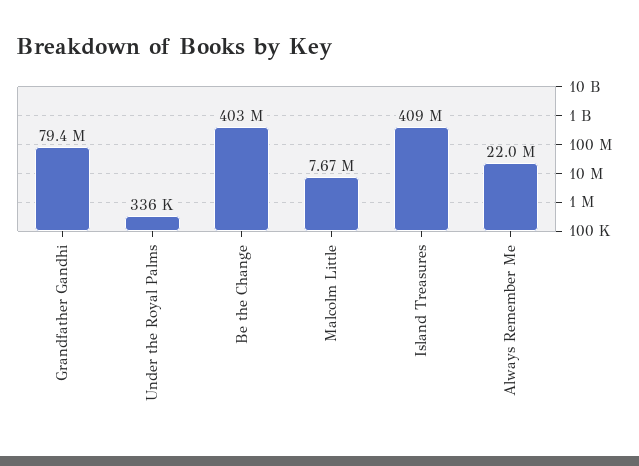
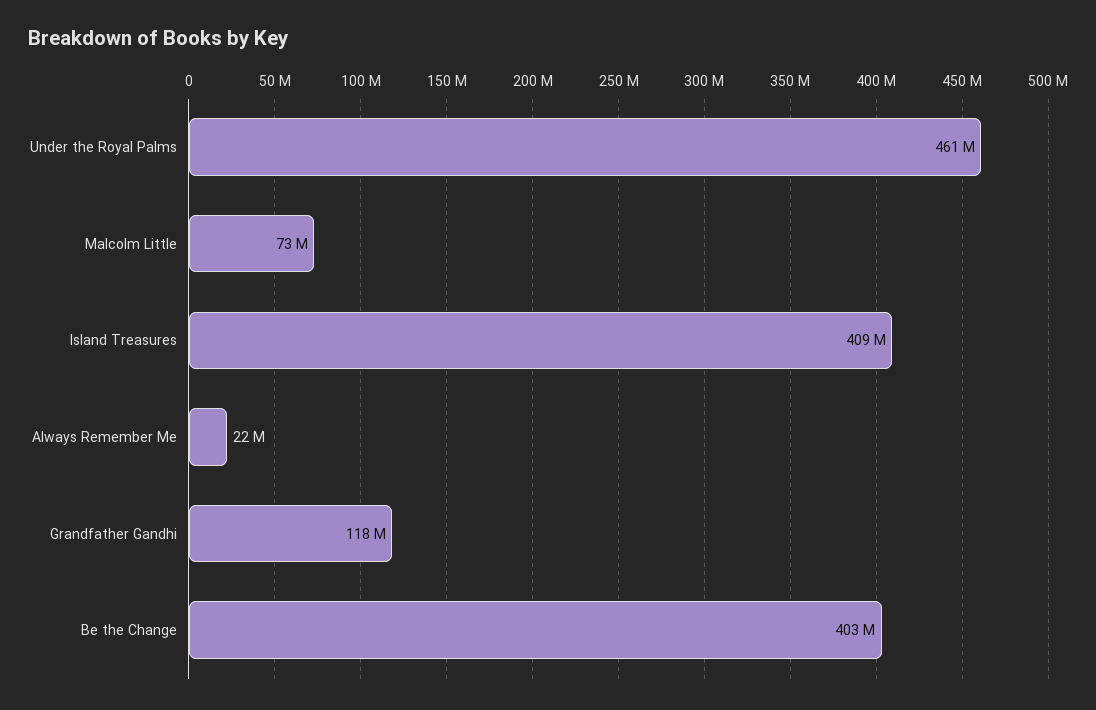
  {
-   "Grandfather Gandhi": 79400000,
+   "Grandfather Gandhi": 118000000,
-   "Under the Royal Palms": 336000,
+   "Under the Royal Palms": 461000000,
    "Be the Change": 403000000,
-   "Malcolm Little": 7670000,
+   "Malcolm Little": 73000000,
    "Island Treasures": 409000000,
    "Always Remember Me": 22000000
  }

